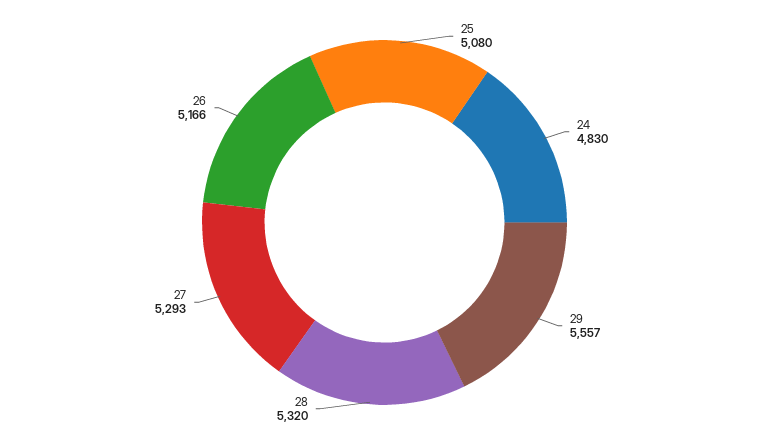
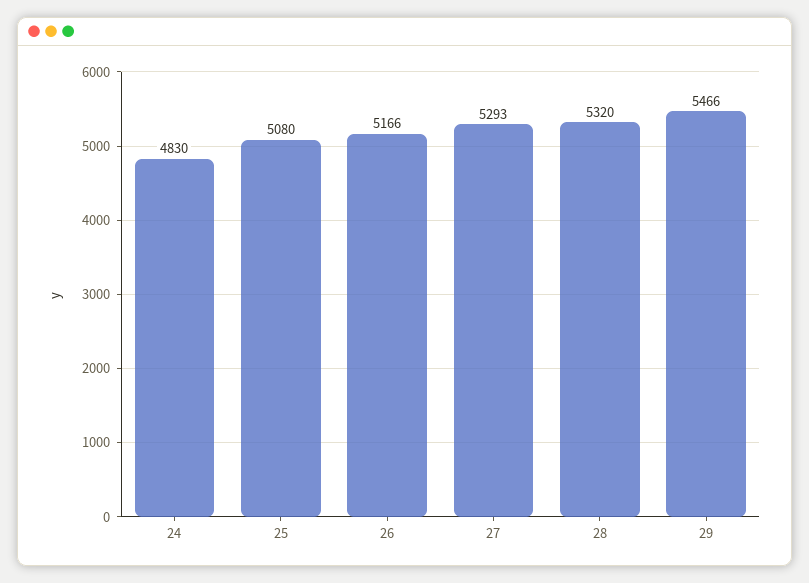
  {
    "25": 5080,
    "24": 4830,
-   "29": 5557,
+   "29": 5466,
    "28": 5320,
    "27": 5293,
    "26": 5166
  }

